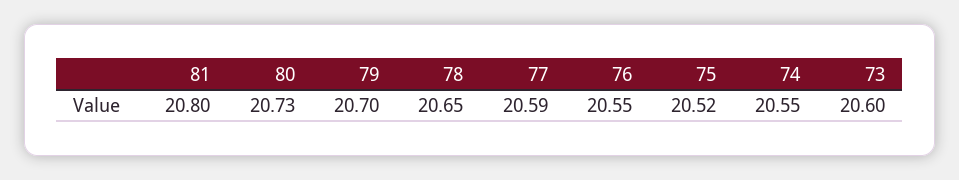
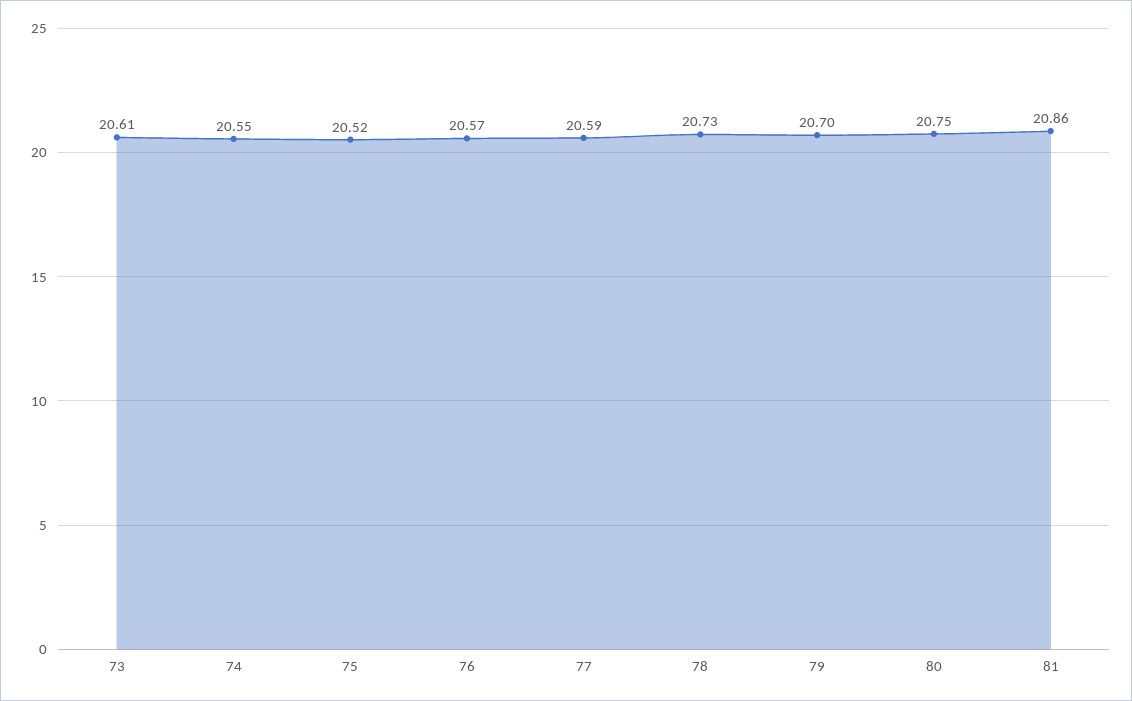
  {
-   "81": 20.8,
+   "81": 20.86,
-   "80": 20.73,
+   "80": 20.75,
    "79": 20.7,
-   "78": 20.65,
+   "78": 20.73,
    "77": 20.59,
-   "76": 20.55,
+   "76": 20.57,
    "75": 20.52,
    "74": 20.55,
-   "73": 20.6
+   "73": 20.61
  }

